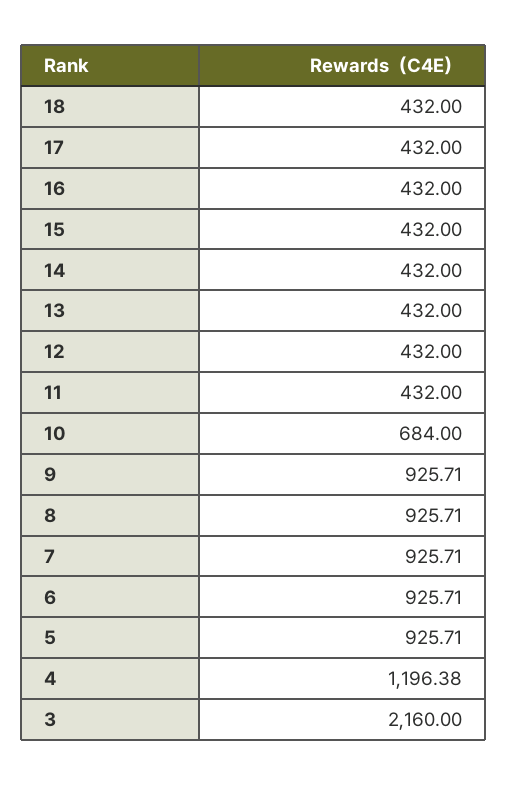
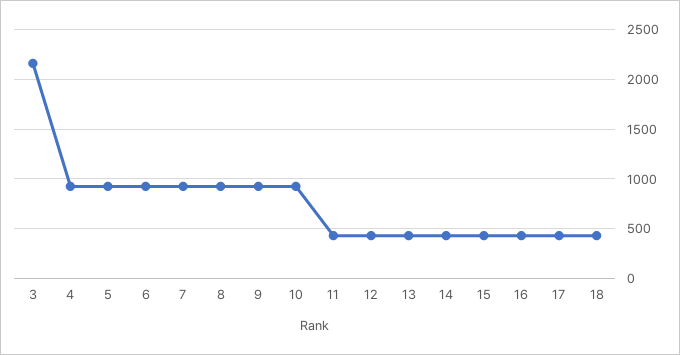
  {
    "18": 432,
    "17": 432,
    "16": 432,
    "15": 432,
    "14": 432,
    "13": 432,
    "12": 432,
    "11": 432,
-   "10": 684,
+   "10": 900,
    "9": 925.71,
    "8": 925.71,
    "7": 925.71,
    "6": 925.71,
    "5": 925.71,
-   "4": 1196.38,
+   "4": 900,
    "3": 2160
  }

